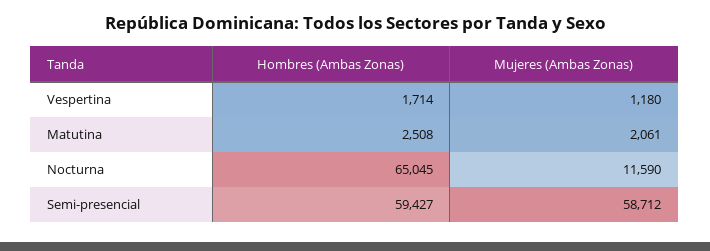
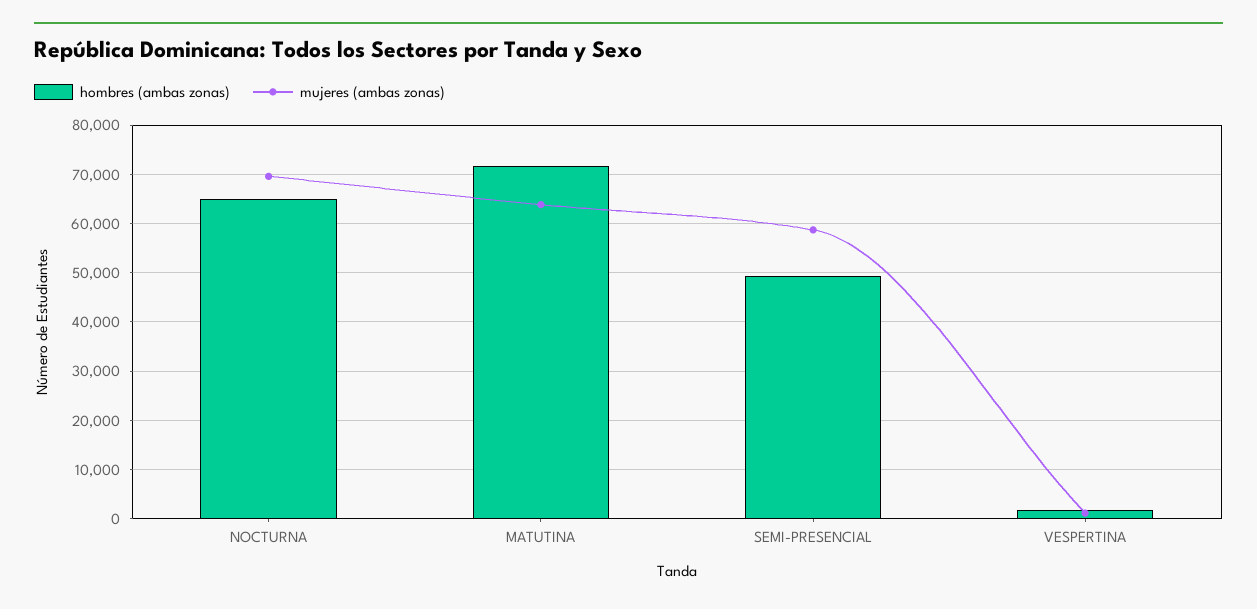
  {
    "Hombres (Ambas Zonas)": {
      "Vespertina": 1714,
-     "Matutina": 2508,
+     "Matutina": 72000,
      "Nocturna": 65045,
-     "Semi-presencial": 59427
+     "Semi-presencial": 50000
    },
    "Mujeres (Ambas Zonas)": {
      "Vespertina": 1180,
-     "Matutina": 2061,
+     "Matutina": 64000,
-     "Nocturna": 11590,
+     "Nocturna": 70000,
      "Semi-presencial": 58712
    }
  }

